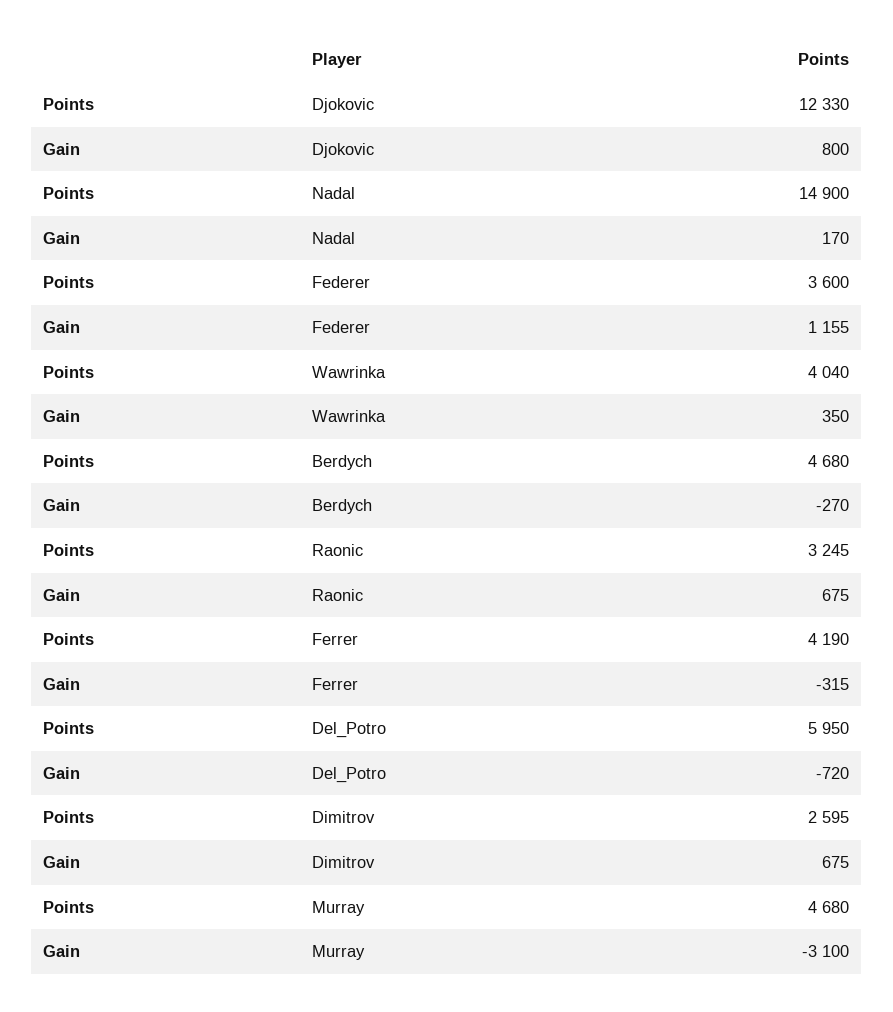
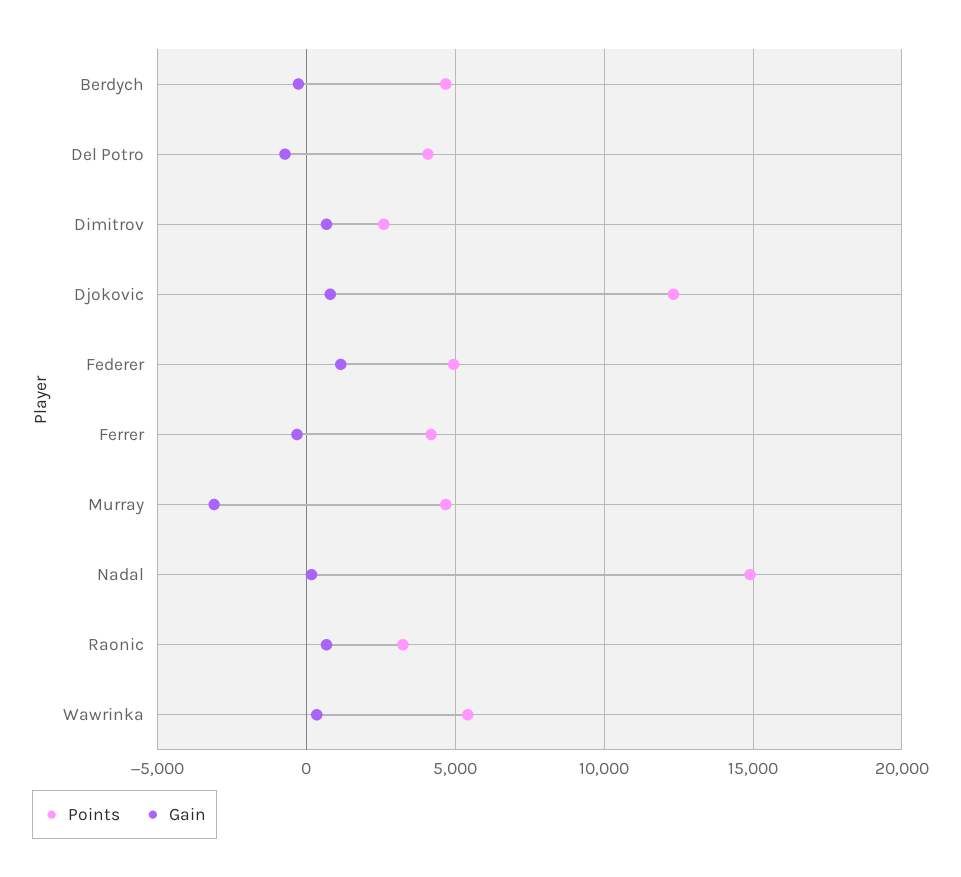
  {
    "Points": {
      "Djokovic": 12330,
      "Nadal": 14900,
-     "Federer": 3600,
+     "Federer": 5000,
-     "Wawrinka": 4040,
+     "Wawrinka": 5500,
      "Berdych": 4680,
      "Raonic": 3245,
      "Ferrer": 4190,
-     "Del_Potro": 5950,
+     "Del_Potro": 4000,
      "Dimitrov": 2595,
      "Murray": 4680
    },
    "Gain": {
      "Djokovic": 800,
      "Nadal": 170,
      "Federer": 1155,
      "Wawrinka": 350,
      "Berdych": -270,
      "Raonic": 675,
      "Ferrer": -315,
      "Del_Potro": -720,
      "Dimitrov": 675,
      "Murray": -3100
    }
  }

